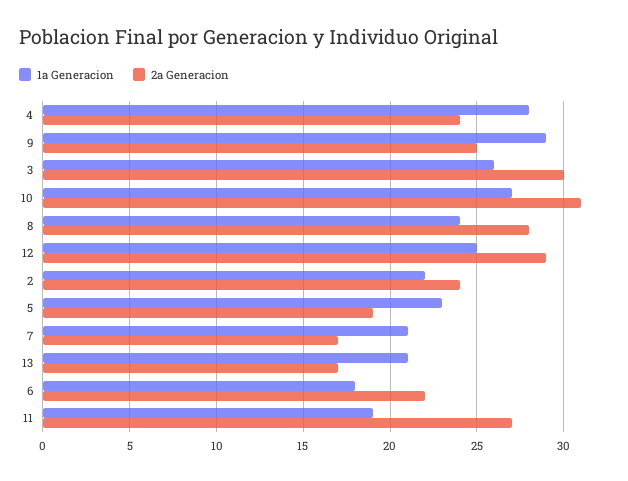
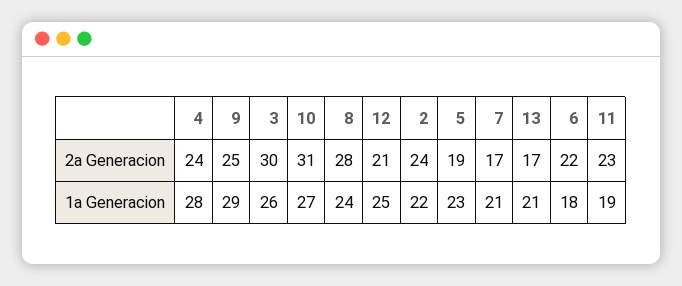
  {
    "1a Generacion": {
      "4": 28,
      "9": 29,
      "3": 26,
      "10": 27,
      "8": 24,
      "12": 25,
      "2": 22,
      "5": 23,
      "7": 21,
      "13": 21,
      "6": 18,
      "11": 19
    },
    "2a Generacion": {
      "4": 24,
      "9": 25,
      "3": 30,
      "10": 31,
      "8": 28,
-     "12": 29,
+     "12": 21,
      "2": 24,
      "5": 19,
      "7": 17,
      "13": 17,
      "6": 22,
-     "11": 27
+     "11": 23
    }
  }

